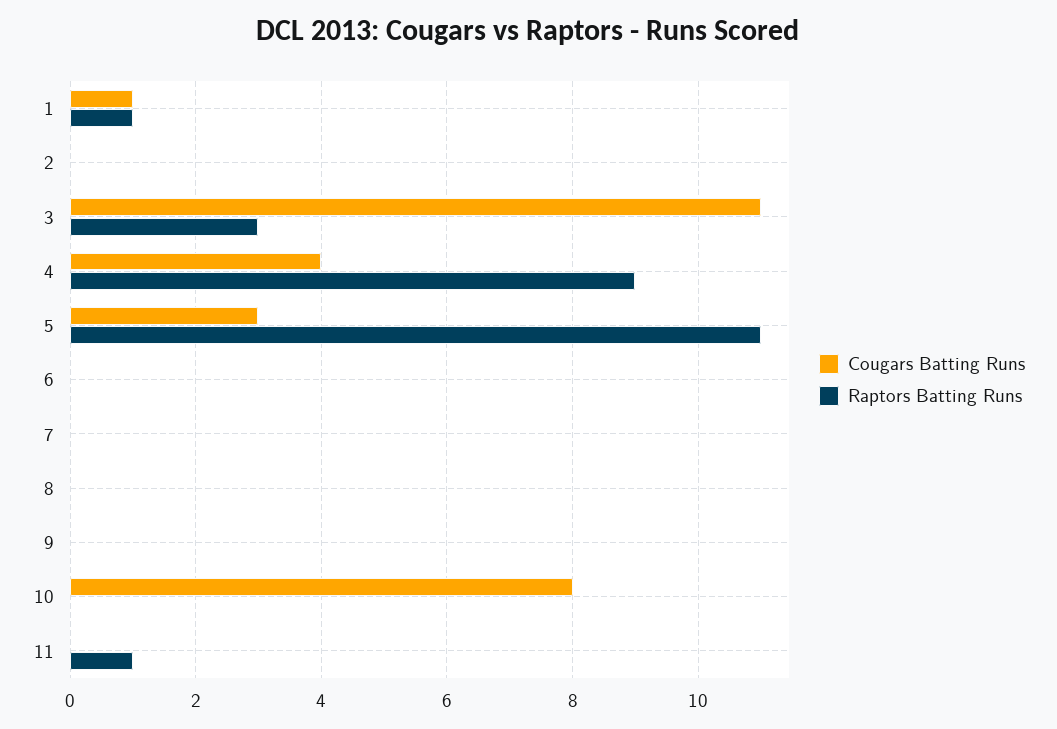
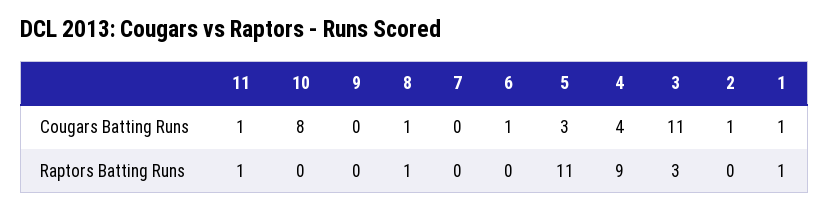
  {
    "Cougars Batting Runs": {
      "1": 1,
-     "2": 0,
+     "2": 1,
      "3": 11,
      "4": 4,
      "5": 3,
-     "6": 0,
+     "6": 1,
      "7": 0,
-     "8": 0,
+     "8": 1,
      "9": 0,
      "10": 8,
-     "11": 0
+     "11": 1
    },
    "Raptors Batting Runs": {
      "1": 1,
      "2": 0,
      "3": 3,
      "4": 9,
      "5": 11,
      "6": 0,
      "7": 0,
-     "8": 0,
+     "8": 1,
      "9": 0,
      "10": 0,
      "11": 1
    }
  }

